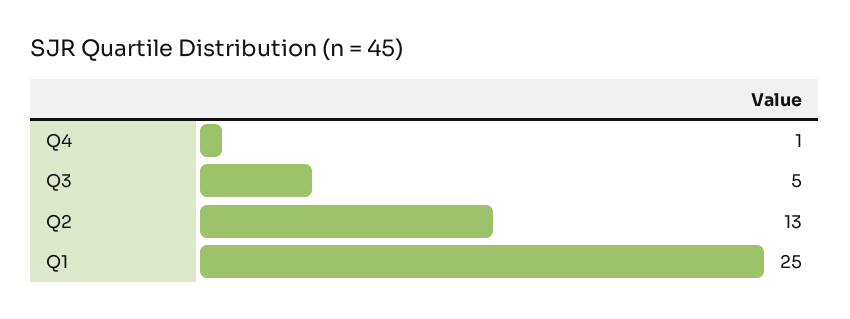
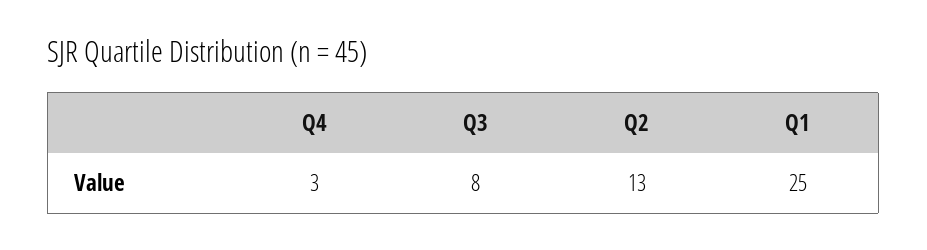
  {
-   "Q4": 1,
+   "Q4": 3,
-   "Q3": 5,
+   "Q3": 8,
    "Q2": 13,
    "Q1": 25
  }

